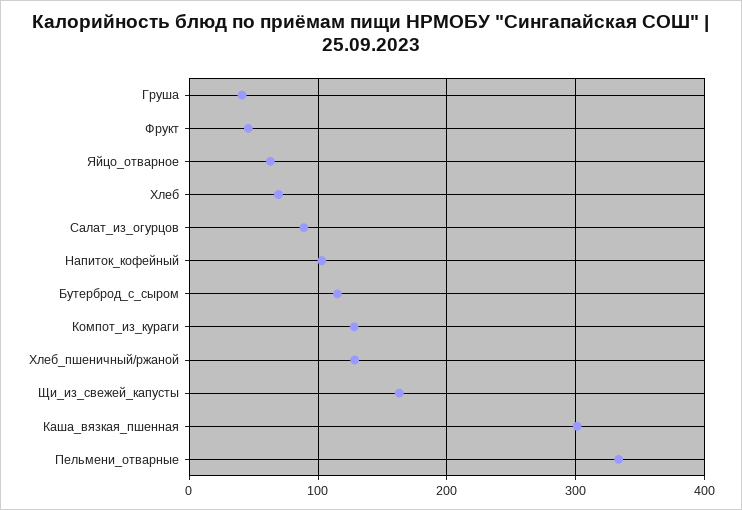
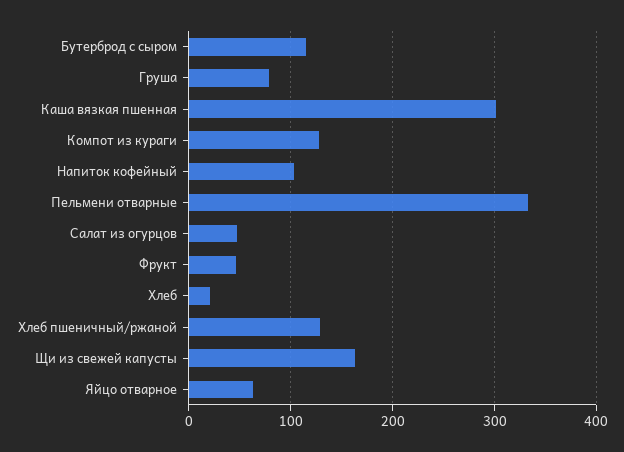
  {
-   "Груша": 40,
+   "Груша": 80,
    "Фрукт": 50,
    "Яйцо_отварное": 60,
-   "Хлеб": 70,
+   "Хлеб": 20,
-   "Салат_из_огурцов": 90,
+   "Салат_из_огурцов": 50,
    "Напиток_кофейный": 100,
    "Бутерброд_с_сыром": 120,
    "Компот_из_кураги": 130,
    "Хлеб_пшеничный/ржаной": 130,
    "Щи_из_свежей_капусты": 160,
    "Каша_вязкая_пшенная": 300,
    "Пельмени_отварные": 330
  }

